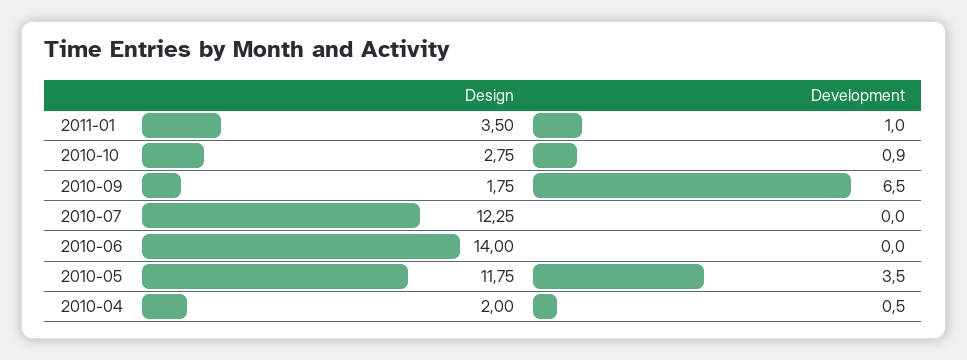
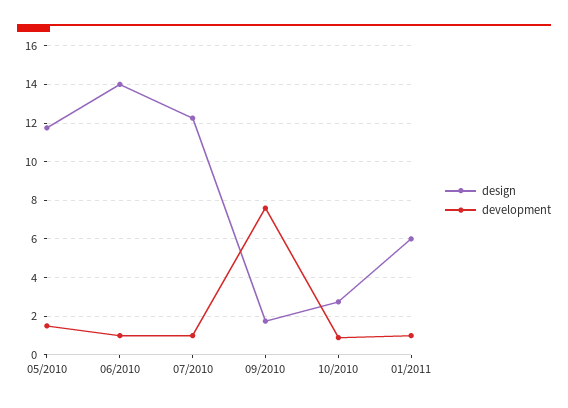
  {
    "Design": {
-     "2011-01": 3.5,
+     "2011-01": 6,
      "2010-10": 2.75,
      "2010-09": 1.75,
      "2010-07": 12.25,
      "2010-06": 14,
-     "2010-05": 11.75,
+     "2010-05": 11.75
-     "2010-04": 2
    },
    "Development": {
      "2011-01": 1,
      "2010-10": 0.9,
-     "2010-09": 6.5,
+     "2010-09": 7.5,
-     "2010-07": 0,
+     "2010-07": 1,
-     "2010-06": 0,
+     "2010-06": 1,
-     "2010-05": 3.5,
+     "2010-05": 1.5
-     "2010-04": 0.5
    }
  }

